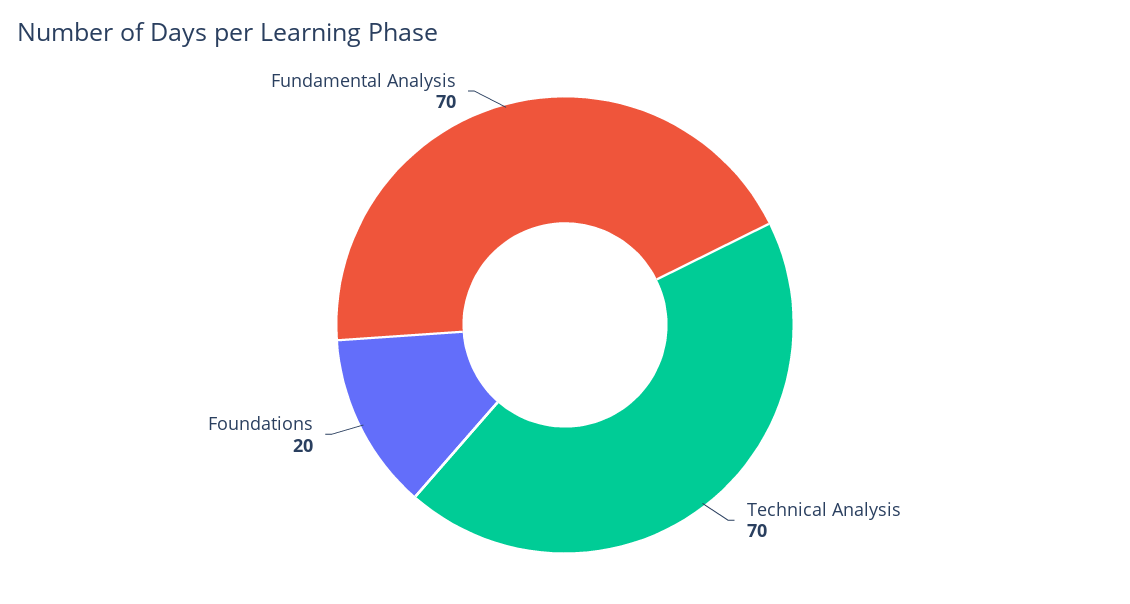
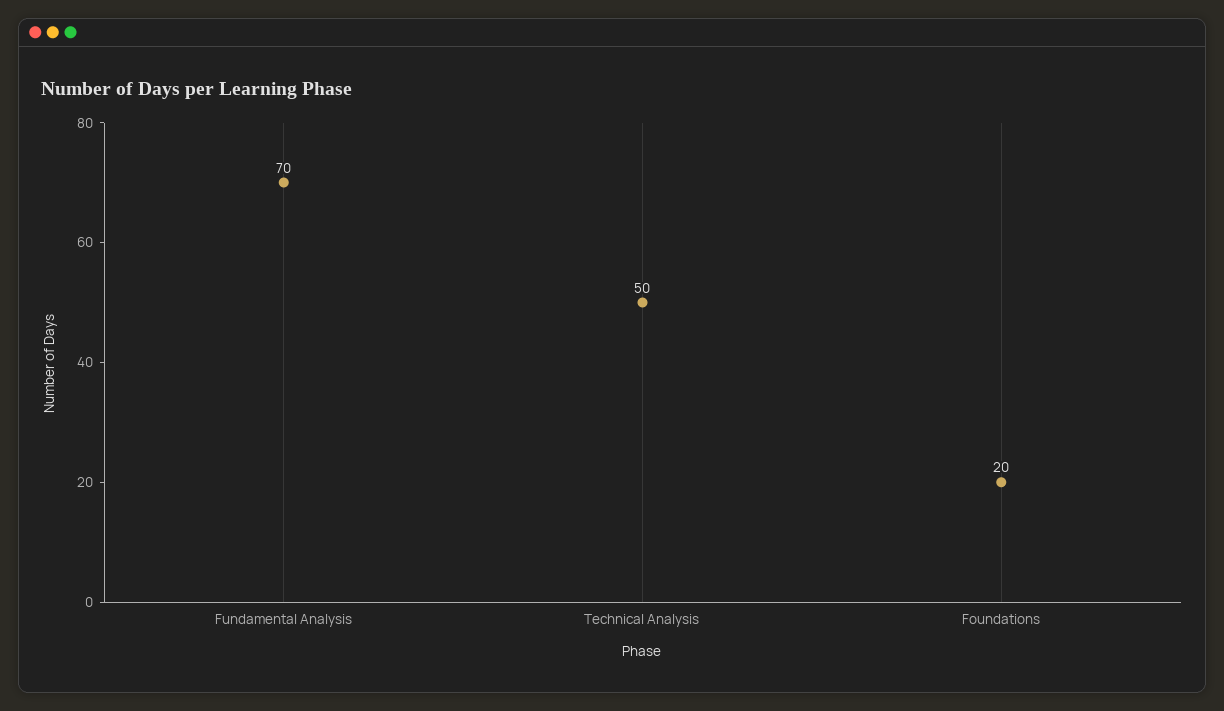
  {
-   "Technical Analysis": 70,
+   "Technical Analysis": 50,
    "Foundations": 20,
    "Fundamental Analysis": 70
  }

